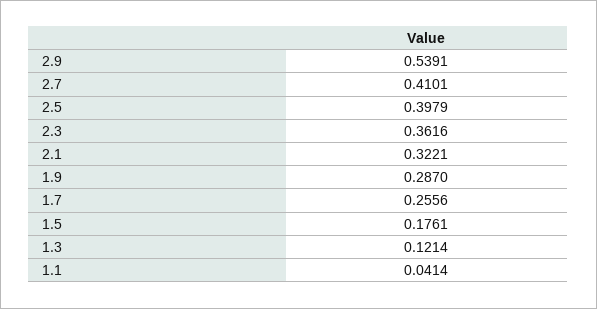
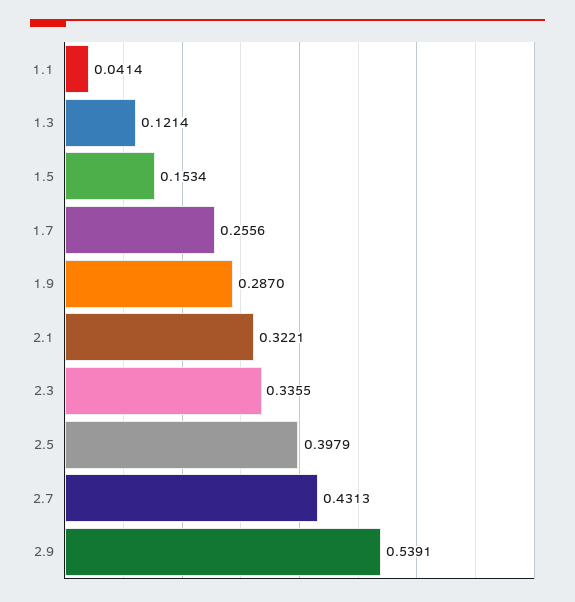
  {
    "2.9": 0.5391,
-   "2.7": 0.4101,
+   "2.7": 0.4313,
    "2.5": 0.3979,
-   "2.3": 0.3616,
+   "2.3": 0.3355,
    "2.1": 0.3221,
    "1.9": 0.287,
    "1.7": 0.2556,
-   "1.5": 0.1761,
+   "1.5": 0.1534,
    "1.3": 0.1214,
    "1.1": 0.0414
  }

